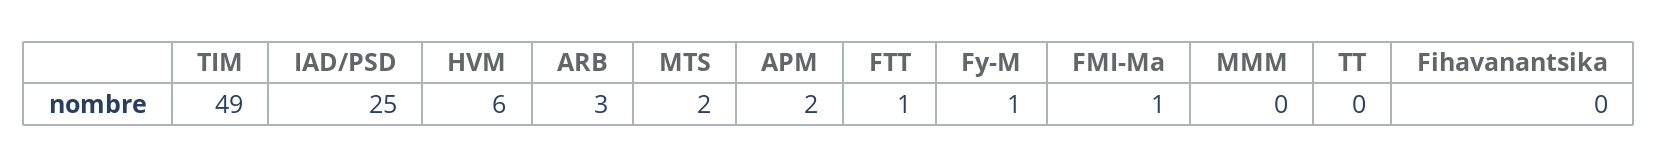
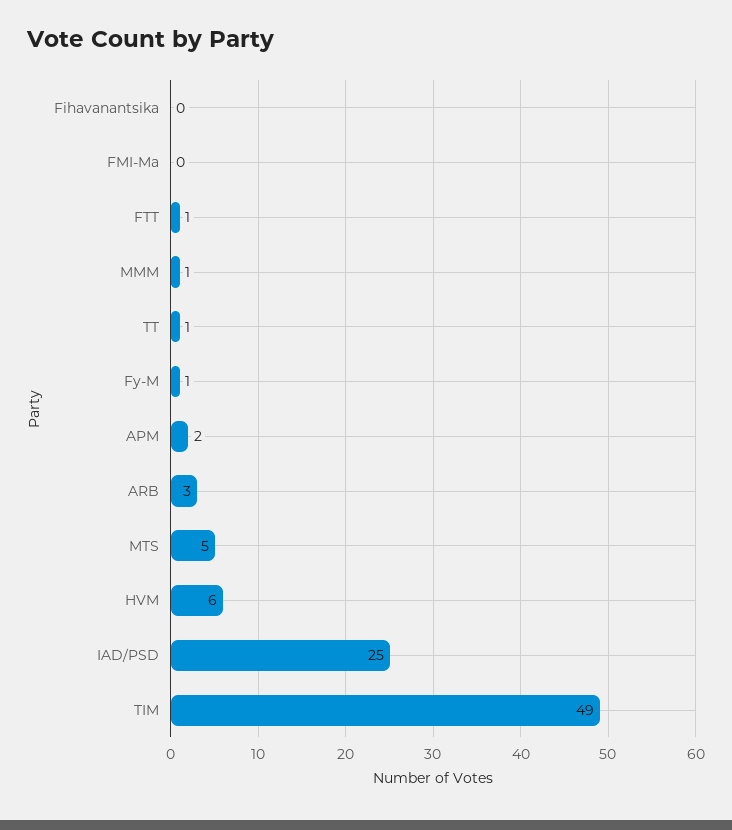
  {
    "TIM": 49,
    "IAD/PSD": 25,
    "HVM": 6,
    "ARB": 3,
-   "MTS": 2,
+   "MTS": 5,
    "APM": 2,
    "FTT": 1,
    "Fy-M": 1,
-   "FMI-Ma": 1,
+   "FMI-Ma": 0,
-   "MMM": 0,
+   "MMM": 1,
-   "TT": 0,
+   "TT": 1,
    "Fihavanantsika": 0
  }

